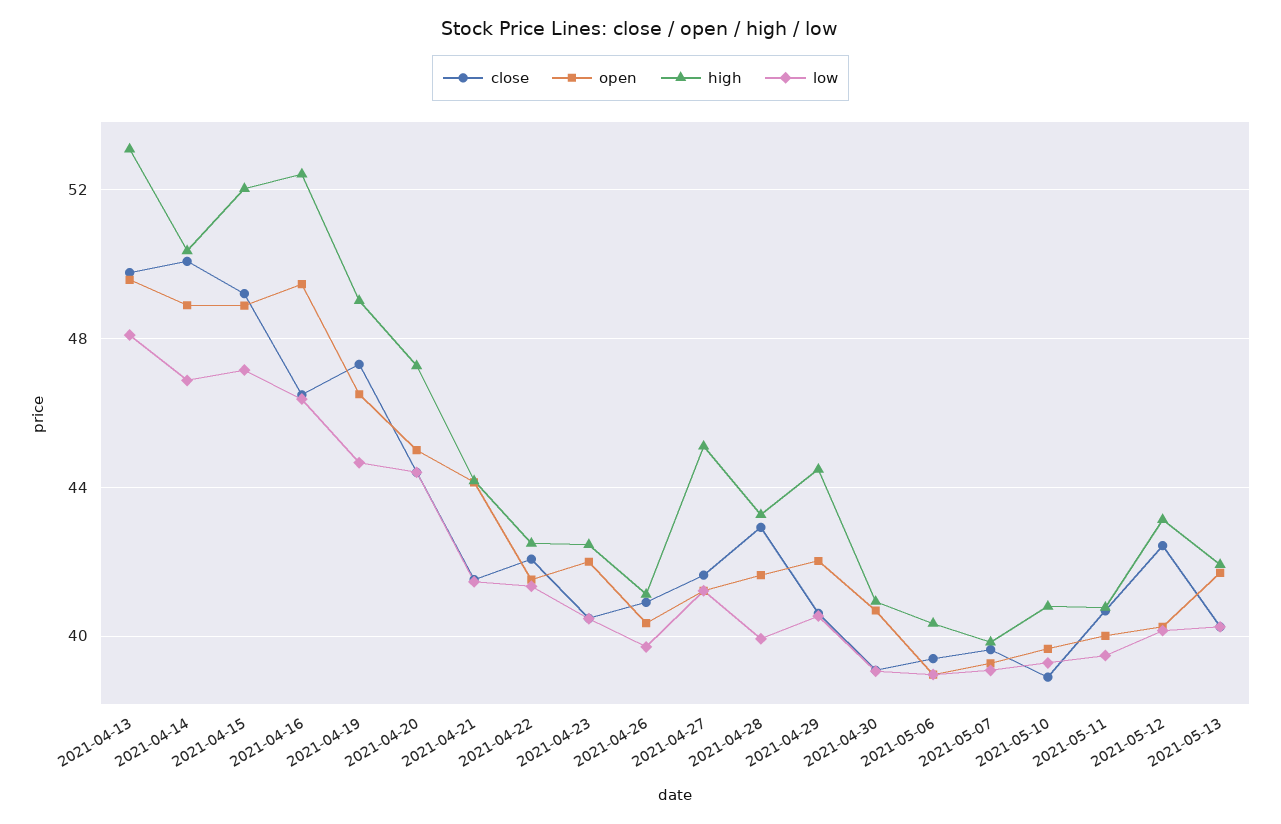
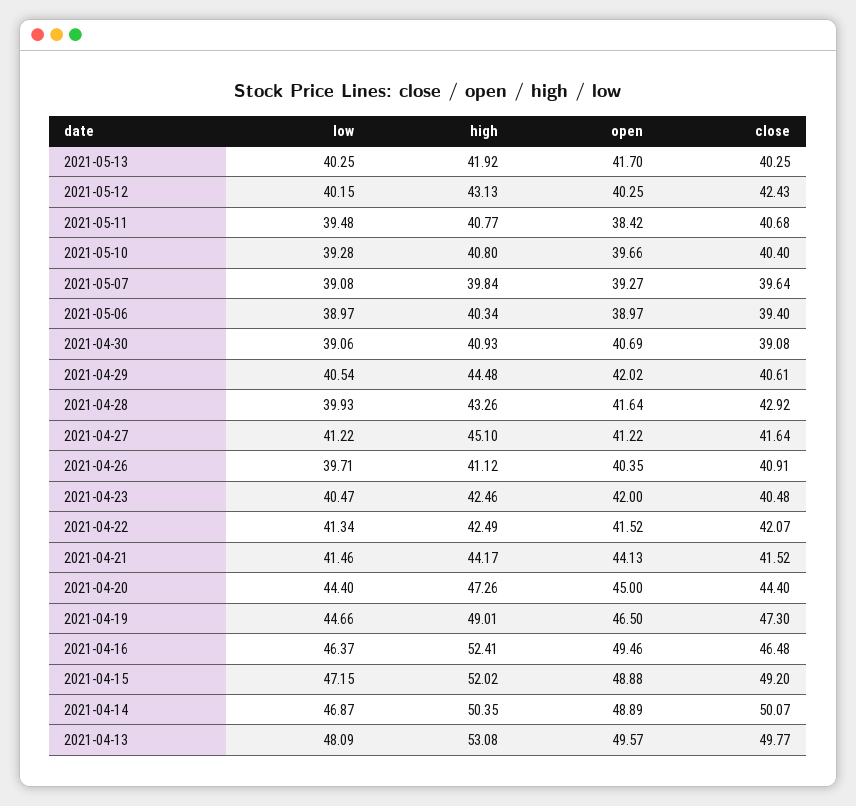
  {
    "close": {
      "2021-04-13": 49.77,
      "2021-04-14": 50.07,
      "2021-04-15": 49.2,
      "2021-04-16": 46.48,
      "2021-04-19": 47.3,
      "2021-04-20": 44.4,
      "2021-04-21": 41.52,
      "2021-04-22": 42.07,
      "2021-04-23": 40.48,
      "2021-04-26": 40.91,
      "2021-04-27": 41.64,
      "2021-04-28": 42.92,
      "2021-04-29": 40.61,
      "2021-04-30": 39.08,
      "2021-05-06": 39.4,
      "2021-05-07": 39.64,
-     "2021-05-10": 39,
+     "2021-05-10": 40.4,
      "2021-05-11": 40.68,
      "2021-05-12": 42.43,
      "2021-05-13": 40.25
    },
    "open": {
      "2021-04-13": 49.57,
      "2021-04-14": 48.89,
      "2021-04-15": 48.88,
      "2021-04-16": 49.46,
      "2021-04-19": 46.5,
      "2021-04-20": 45,
      "2021-04-21": 44.13,
      "2021-04-22": 41.52,
      "2021-04-23": 42,
      "2021-04-26": 40.35,
      "2021-04-27": 41.22,
      "2021-04-28": 41.64,
      "2021-04-29": 42.02,
      "2021-04-30": 40.69,
      "2021-05-06": 38.97,
      "2021-05-07": 39.27,
      "2021-05-10": 39.66,
-     "2021-05-11": 40,
+     "2021-05-11": 38.42,
      "2021-05-12": 40.25,
      "2021-05-13": 41.7
    },
    "high": {
      "2021-04-13": 53.08,
      "2021-04-14": 50.35,
      "2021-04-15": 52.02,
      "2021-04-16": 52.41,
      "2021-04-19": 49.01,
      "2021-04-20": 47.26,
      "2021-04-21": 44.17,
      "2021-04-22": 42.49,
      "2021-04-23": 42.46,
      "2021-04-26": 41.12,
      "2021-04-27": 45.1,
      "2021-04-28": 43.26,
      "2021-04-29": 44.48,
      "2021-04-30": 40.93,
      "2021-05-06": 40.34,
      "2021-05-07": 39.84,
      "2021-05-10": 40.8,
      "2021-05-11": 40.77,
      "2021-05-12": 43.13,
      "2021-05-13": 41.92
    },
    "low": {
      "2021-04-13": 48.09,
      "2021-04-14": 46.87,
      "2021-04-15": 47.15,
      "2021-04-16": 46.37,
      "2021-04-19": 44.66,
      "2021-04-20": 44.4,
      "2021-04-21": 41.46,
      "2021-04-22": 41.34,
      "2021-04-23": 40.47,
      "2021-04-26": 39.71,
      "2021-04-27": 41.22,
      "2021-04-28": 39.93,
      "2021-04-29": 40.54,
      "2021-04-30": 39.06,
      "2021-05-06": 38.97,
      "2021-05-07": 39.08,
      "2021-05-10": 39.28,
      "2021-05-11": 39.48,
      "2021-05-12": 40.15,
      "2021-05-13": 40.25
    }
  }

